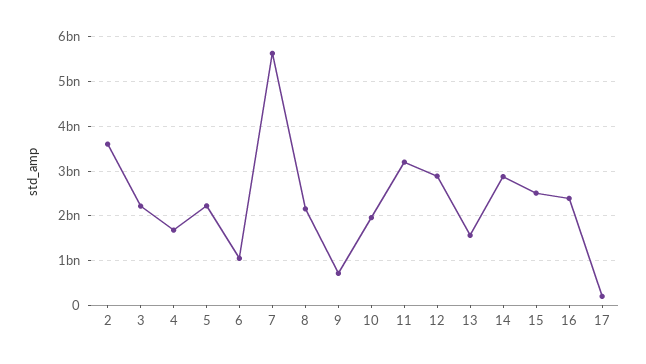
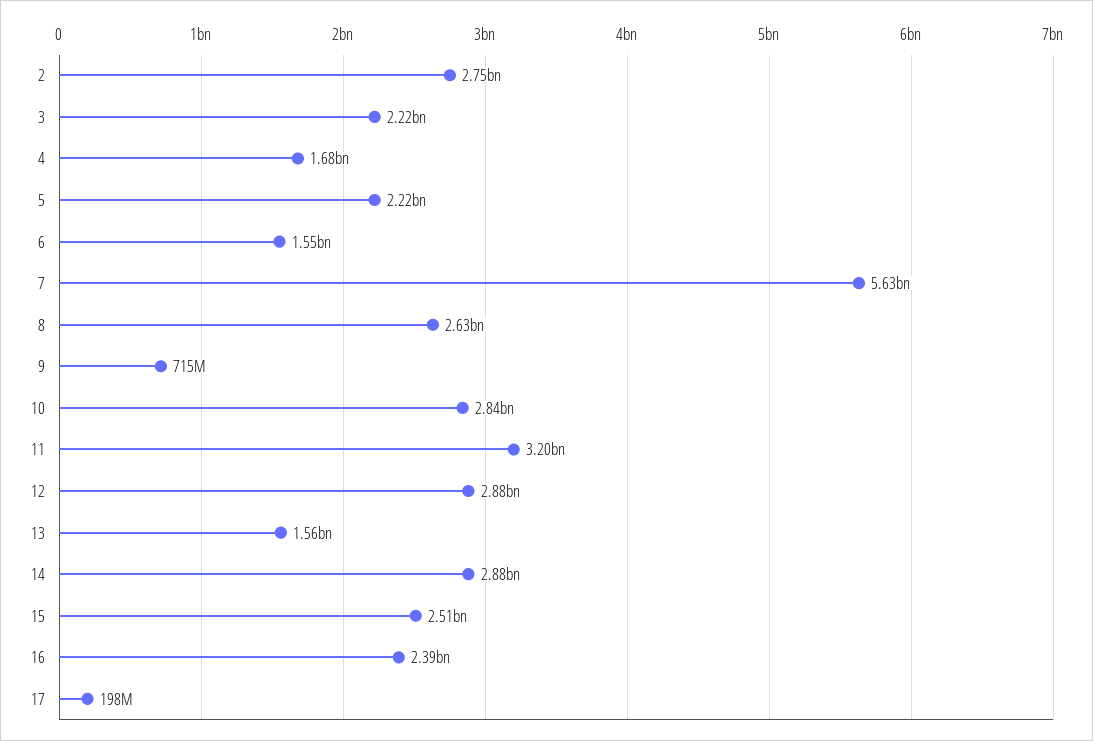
  {
-   "2": 3600000000,
+   "2": 2750000000,
    "3": 2220000000,
    "4": 1680000000,
    "5": 2220000000,
-   "6": 1000000000,
+   "6": 1550000000,
    "7": 5630000000,
-   "8": 2200000000,
+   "8": 2630000000,
    "9": 715000000,
-   "10": 2000000000,
+   "10": 2840000000,
    "11": 3200000000,
    "12": 2880000000,
    "13": 1560000000,
    "14": 2880000000,
    "15": 2510000000,
    "16": 2390000000,
    "17": 198000000
  }

